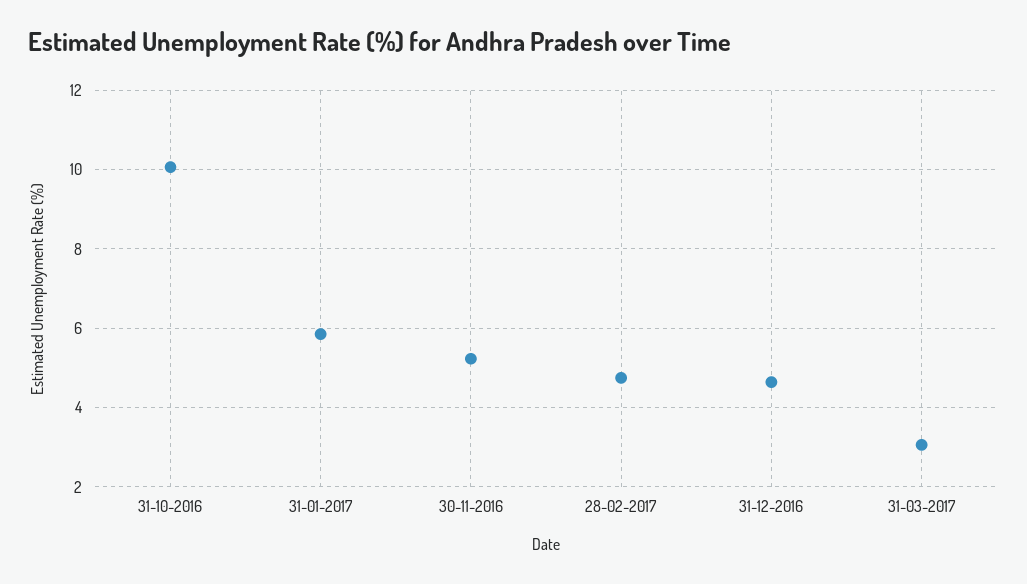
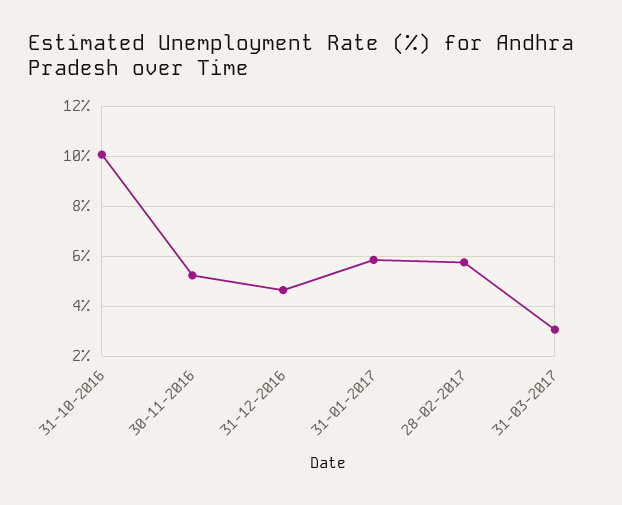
  {
    "31-10-2016": 10,
    "31-01-2017": 5.8,
    "30-11-2016": 5.2,
-   "28-02-2017": 4.8,
+   "28-02-2017": 5.75,
    "31-12-2016": 4.6,
    "31-03-2017": 3
  }

